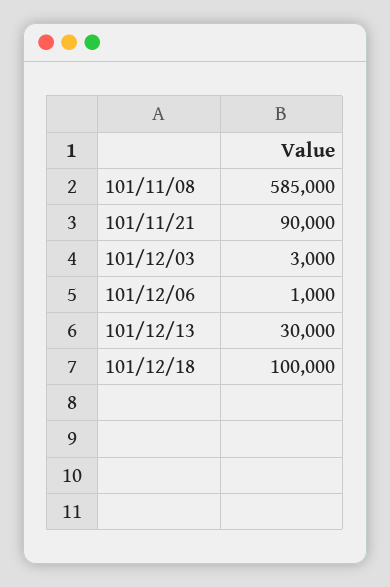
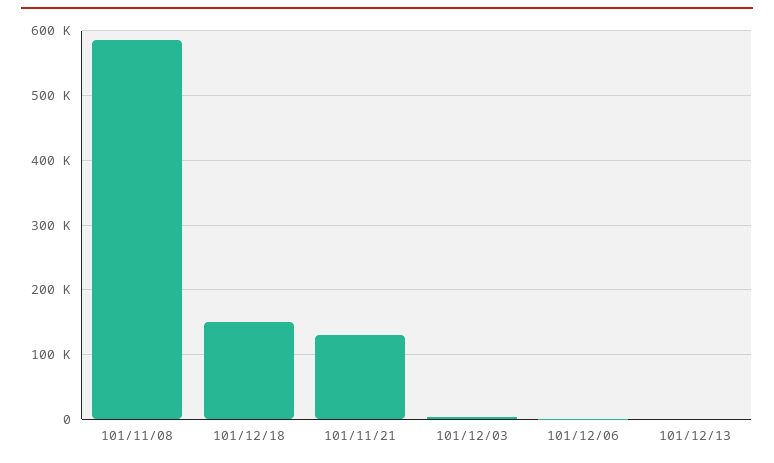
  {
    "101/11/08": 585000,
-   "101/11/21": 90000,
+   "101/11/21": 130000,
    "101/12/03": 3000,
    "101/12/06": 1000,
-   "101/12/13": 30000,
+   "101/12/13": 0,
-   "101/12/18": 100000
+   "101/12/18": 150000
  }

